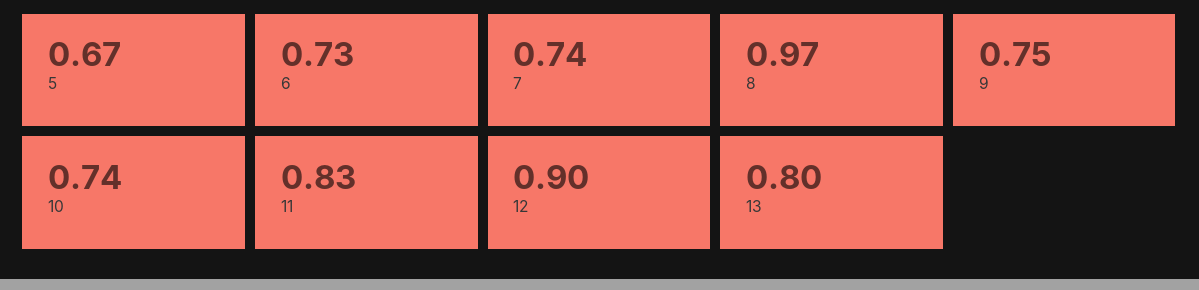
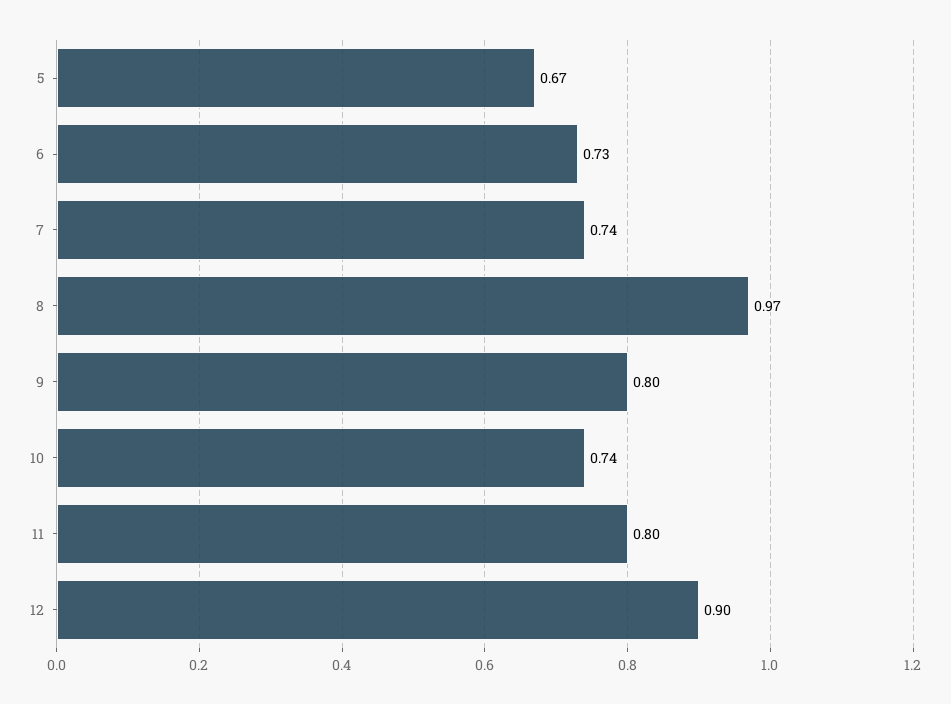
  {
    "5": 0.67,
    "6": 0.73,
    "7": 0.74,
    "8": 0.97,
-   "9": 0.75,
+   "9": 0.8,
    "10": 0.74,
-   "11": 0.83,
+   "11": 0.8,
-   "12": 0.9,
+   "12": 0.9
-   "13": 0.8
  }

